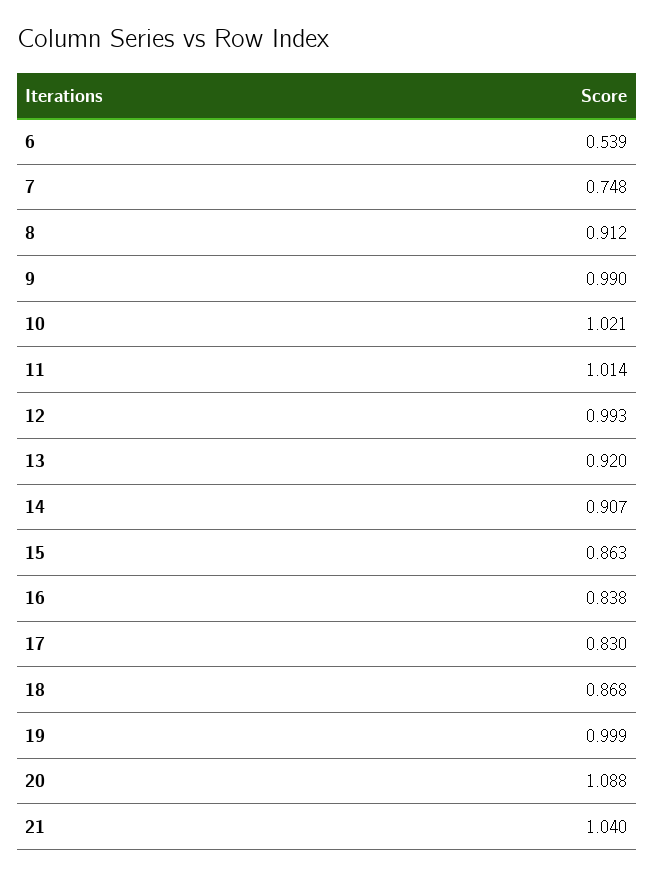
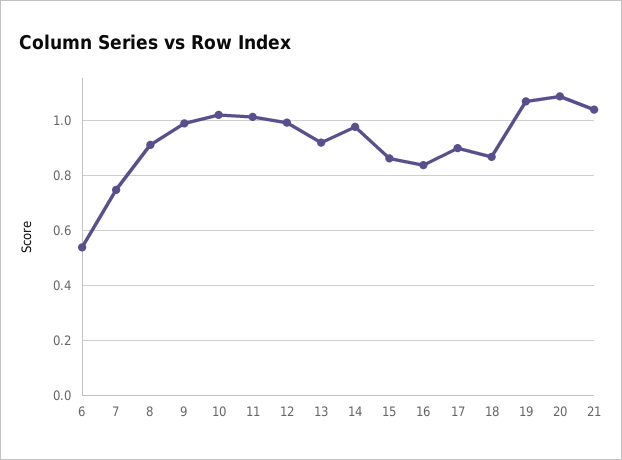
  {
    "6": 0.539,
    "7": 0.748,
    "8": 0.912,
    "9": 0.99,
    "10": 1.021,
    "11": 1.014,
    "12": 0.993,
    "13": 0.92,
-   "14": 0.907,
+   "14": 0.975,
    "15": 0.863,
    "16": 0.838,
-   "17": 0.83,
+   "17": 0.9,
    "18": 0.868,
-   "19": 0.999,
+   "19": 1.075,
    "20": 1.088,
    "21": 1.04
  }

